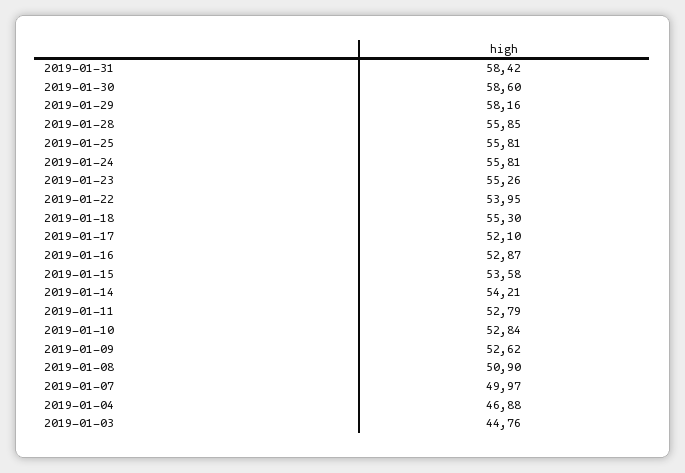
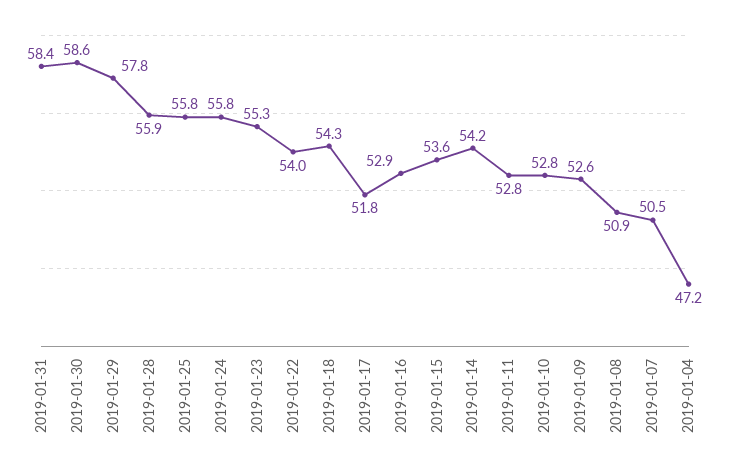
  {
    "2019-01-31": 58.42,
    "2019-01-30": 58.6,
-   "2019-01-29": 58.16,
+   "2019-01-29": 57.8,
    "2019-01-28": 55.85,
    "2019-01-25": 55.81,
    "2019-01-24": 55.81,
    "2019-01-23": 55.26,
    "2019-01-22": 53.95,
-   "2019-01-18": 55.3,
+   "2019-01-18": 54.3,
-   "2019-01-17": 52.1,
+   "2019-01-17": 51.8,
    "2019-01-16": 52.87,
    "2019-01-15": 53.58,
    "2019-01-14": 54.21,
    "2019-01-11": 52.79,
    "2019-01-10": 52.84,
    "2019-01-09": 52.62,
    "2019-01-08": 50.9,
-   "2019-01-07": 49.97,
+   "2019-01-07": 50.5,
-   "2019-01-04": 46.88,
+   "2019-01-04": 47.2
-   "2019-01-03": 44.76
  }

